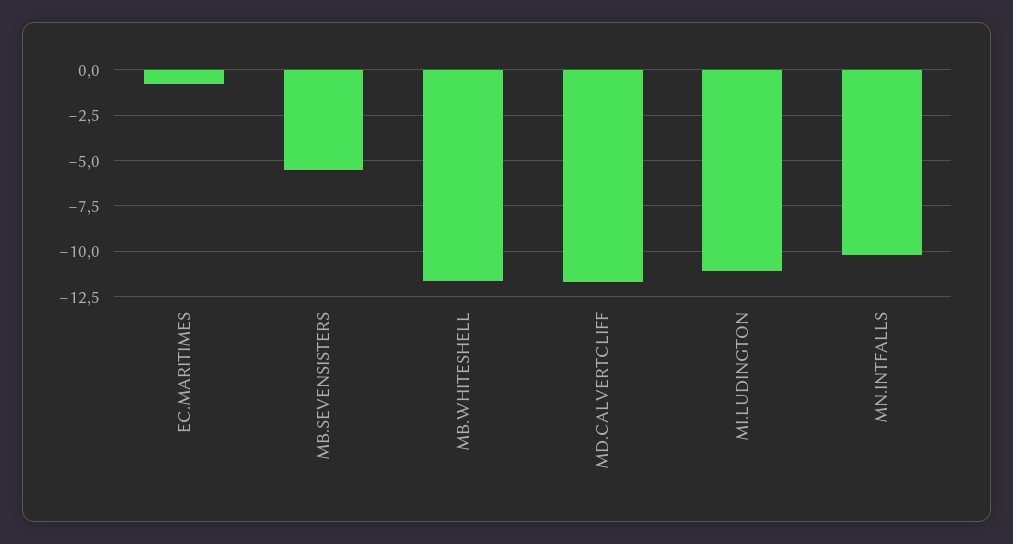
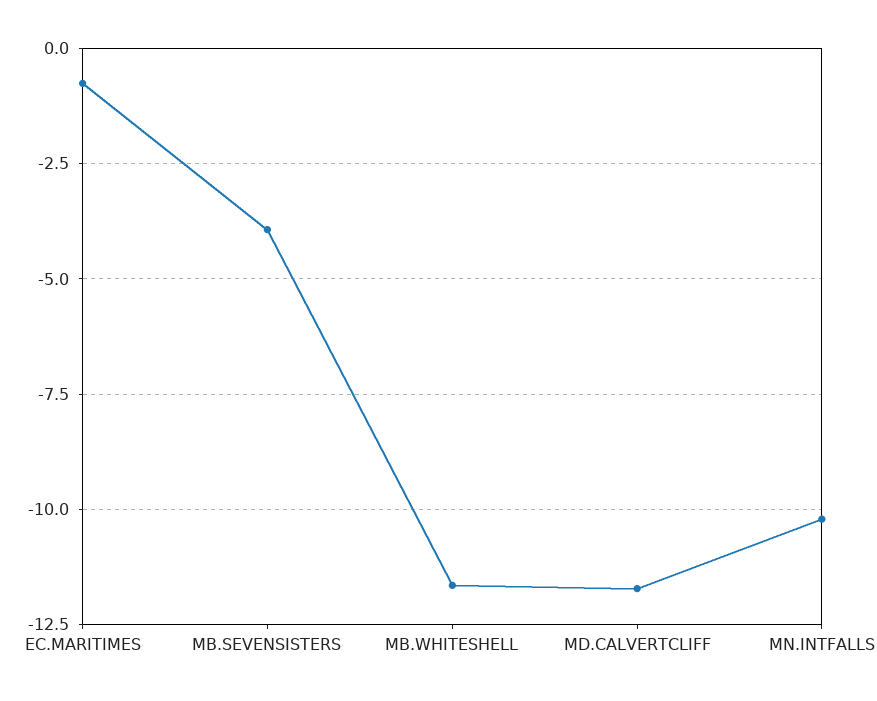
  {
    "EC.MARITIMES": -0.75,
-   "MB.SEVENSISTERS": -5.5,
+   "MB.SEVENSISTERS": -4,
    "MB.WHITESHELL": -11.75,
    "MD.CALVERTCLIFF": -11.75,
-   "MI.LUDINGTON": -11,
    "MN.INTFALLS": -10.25
  }

